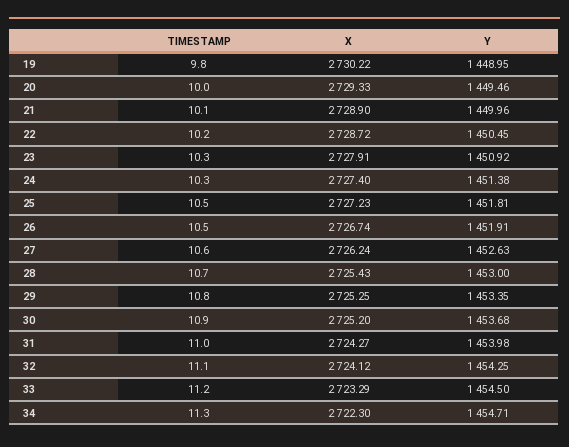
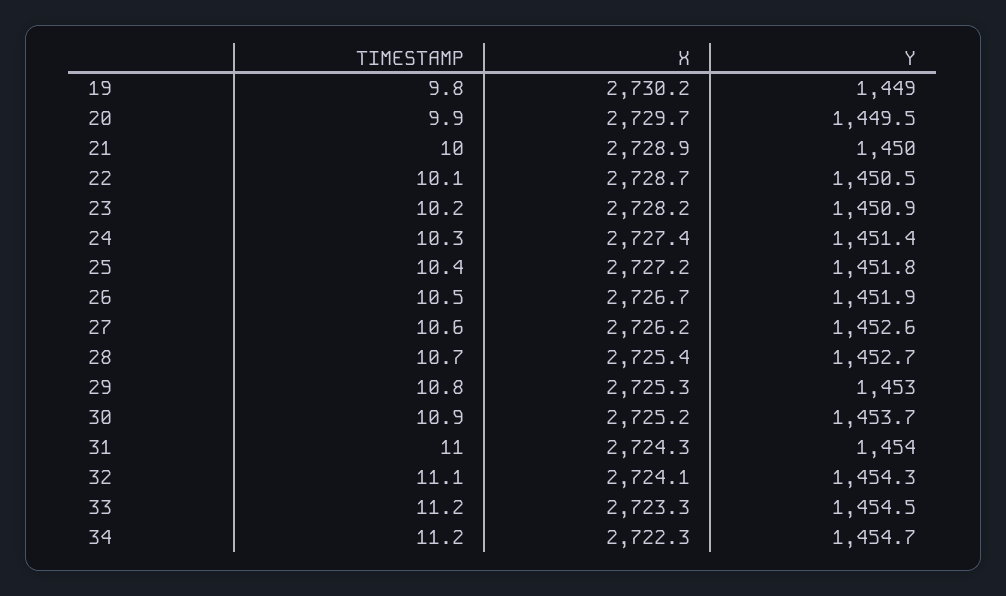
  {
    "TIMESTAMP": {
      "19": 9.8,
-     "20": 10,
+     "20": 9.9,
-     "21": 10.1,
+     "21": 10,
-     "22": 10.2,
+     "22": 10.1,
-     "23": 10.3,
+     "23": 10.2,
      "24": 10.3,
-     "25": 10.5,
+     "25": 10.4,
      "26": 10.5,
      "27": 10.6,
      "28": 10.7,
      "29": 10.8,
      "30": 10.9,
      "31": 11,
      "32": 11.1,
      "33": 11.2,
-     "34": 11.3
+     "34": 11.2
    },
    "X": {
      "19": 2730.22,
-     "20": 2729.33,
+     "20": 2729.7,
      "21": 2728.9,
      "22": 2728.72,
-     "23": 2727.91,
+     "23": 2728.2,
      "24": 2727.4,
      "25": 2727.23,
      "26": 2726.74,
      "27": 2726.24,
      "28": 2725.43,
      "29": 2725.25,
      "30": 2725.2,
      "31": 2724.27,
      "32": 2724.12,
      "33": 2723.29,
      "34": 2722.3
    },
    "Y": {
      "19": 1448.95,
      "20": 1449.46,
      "21": 1449.96,
      "22": 1450.45,
      "23": 1450.92,
      "24": 1451.38,
      "25": 1451.81,
      "26": 1451.91,
      "27": 1452.63,
-     "28": 1453,
+     "28": 1452.7,
-     "29": 1453.35,
+     "29": 1453,
      "30": 1453.68,
      "31": 1453.98,
      "32": 1454.25,
      "33": 1454.5,
      "34": 1454.71
    }
  }

